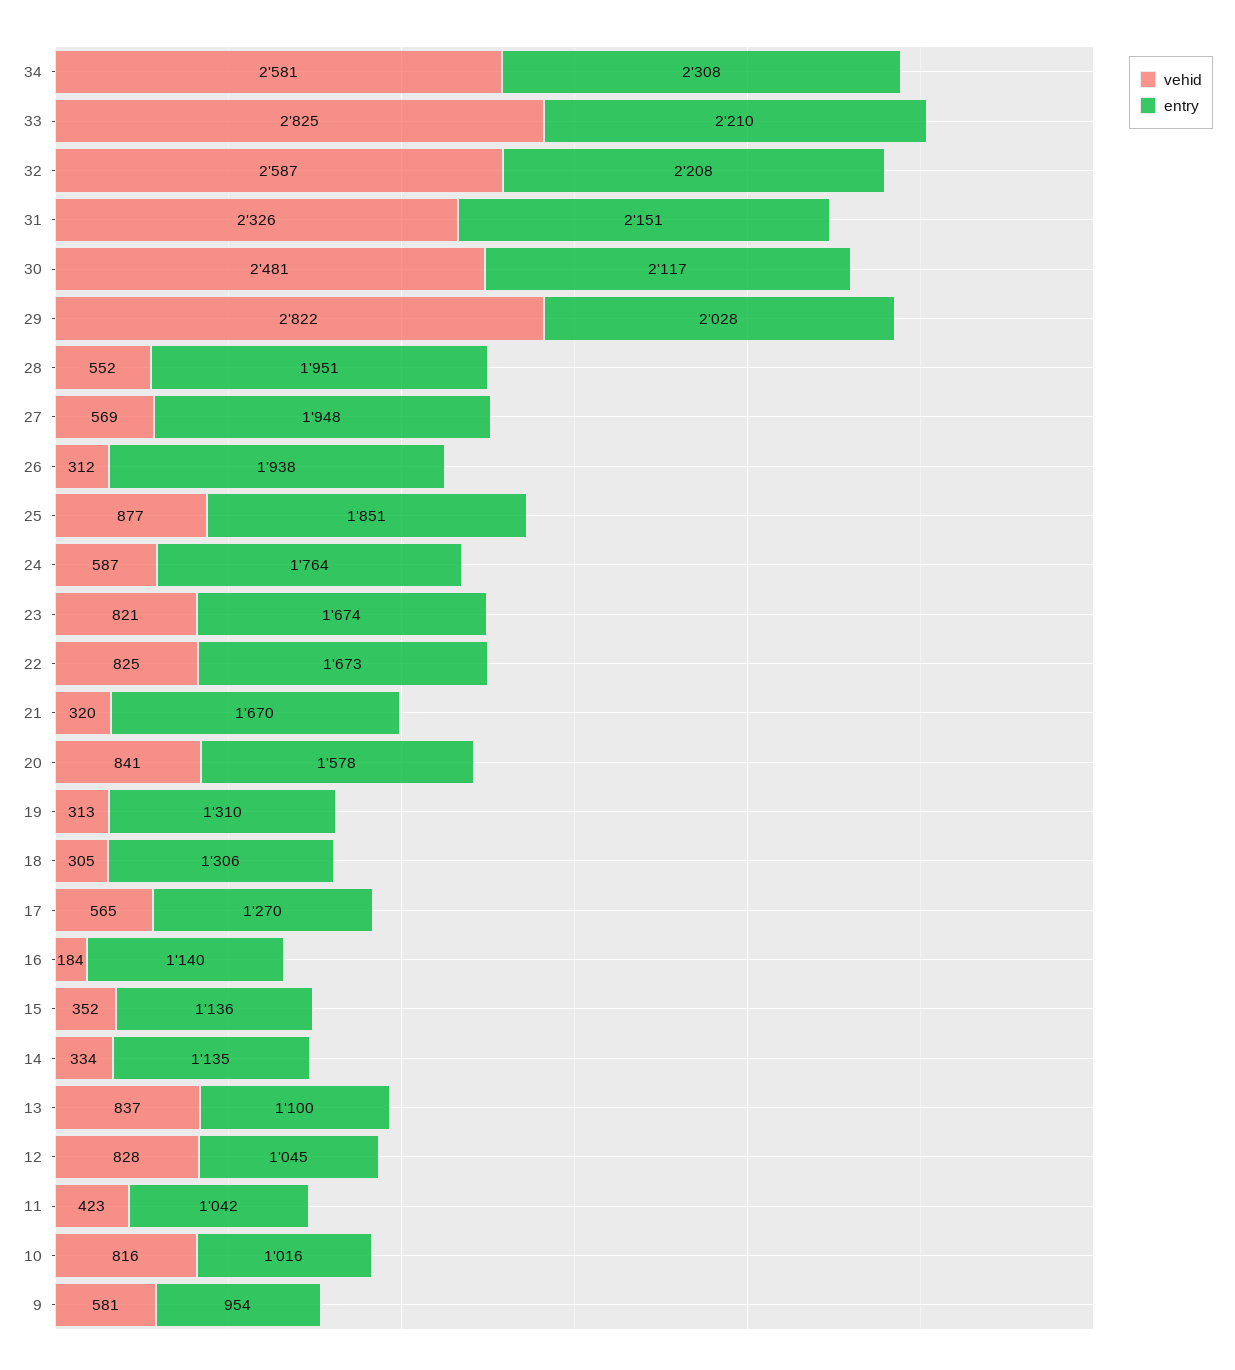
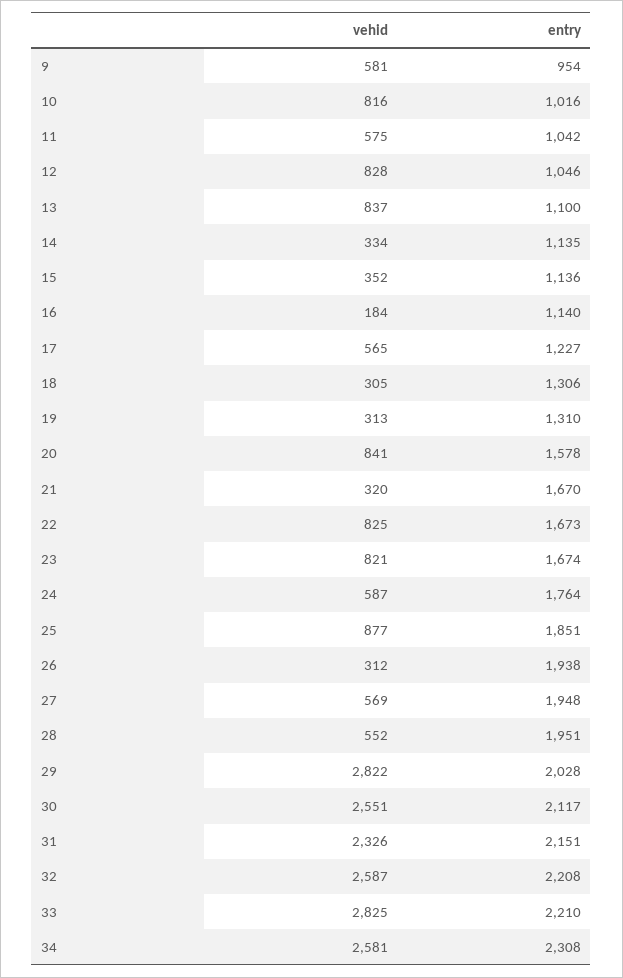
  {
    "vehid": {
      "34": 2581,
      "33": 2825,
      "32": 2587,
      "31": 2326,
-     "30": 2481,
+     "30": 2551,
      "29": 2822,
      "28": 552,
      "27": 569,
      "26": 312,
      "25": 877,
      "24": 587,
      "23": 821,
      "22": 825,
      "21": 320,
      "20": 841,
      "19": 313,
      "18": 305,
      "17": 565,
      "16": 184,
      "15": 352,
      "14": 334,
      "13": 837,
      "12": 828,
-     "11": 423,
+     "11": 575,
      "10": 816,
      "9": 581
    },
    "entry": {
      "34": 2308,
      "33": 2210,
      "32": 2208,
      "31": 2151,
      "30": 2117,
      "29": 2028,
      "28": 1951,
      "27": 1948,
      "26": 1938,
      "25": 1851,
      "24": 1764,
      "23": 1674,
      "22": 1673,
      "21": 1670,
      "20": 1578,
      "19": 1310,
      "18": 1306,
-     "17": 1270,
+     "17": 1227,
      "16": 1140,
      "15": 1136,
      "14": 1135,
      "13": 1100,
-     "12": 1045,
+     "12": 1046,
      "11": 1042,
      "10": 1016,
      "9": 954
    }
  }

